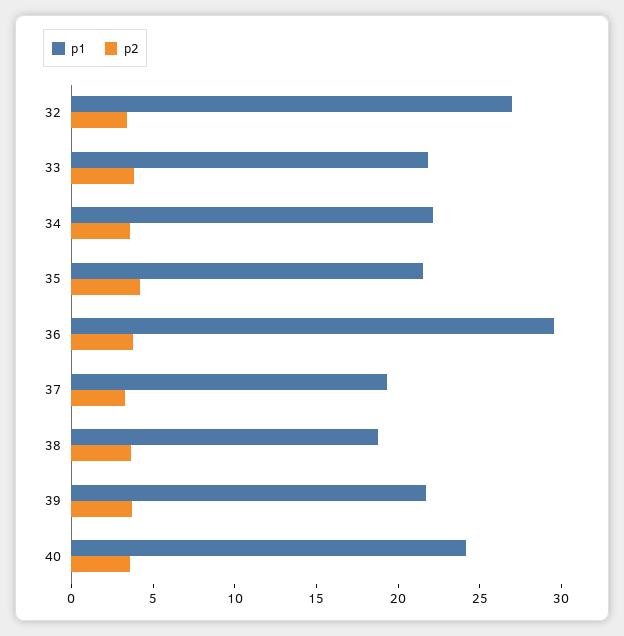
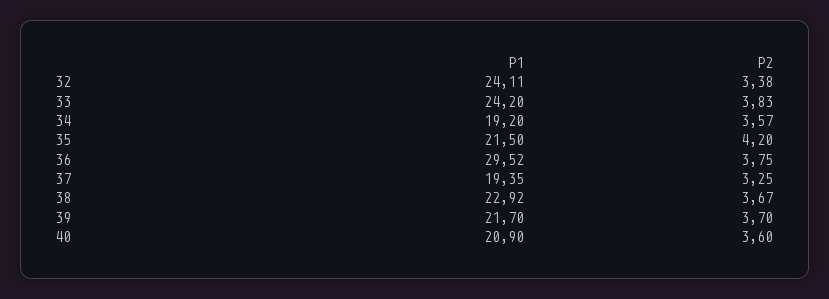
  {
    "p1": {
-     "32": 27,
+     "32": 24.11,
-     "33": 22,
+     "33": 24.2,
-     "34": 22,
+     "34": 19.2,
      "35": 21.5,
      "36": 29.52,
      "37": 19.35,
-     "38": 19,
+     "38": 22.92,
      "39": 21.7,
-     "40": 24
+     "40": 20.9
    },
    "p2": {
      "32": 3.38,
      "33": 3.83,
      "34": 3.57,
      "35": 4.2,
      "36": 3.75,
      "37": 3.25,
      "38": 3.67,
      "39": 3.7,
      "40": 3.6
    }
  }

